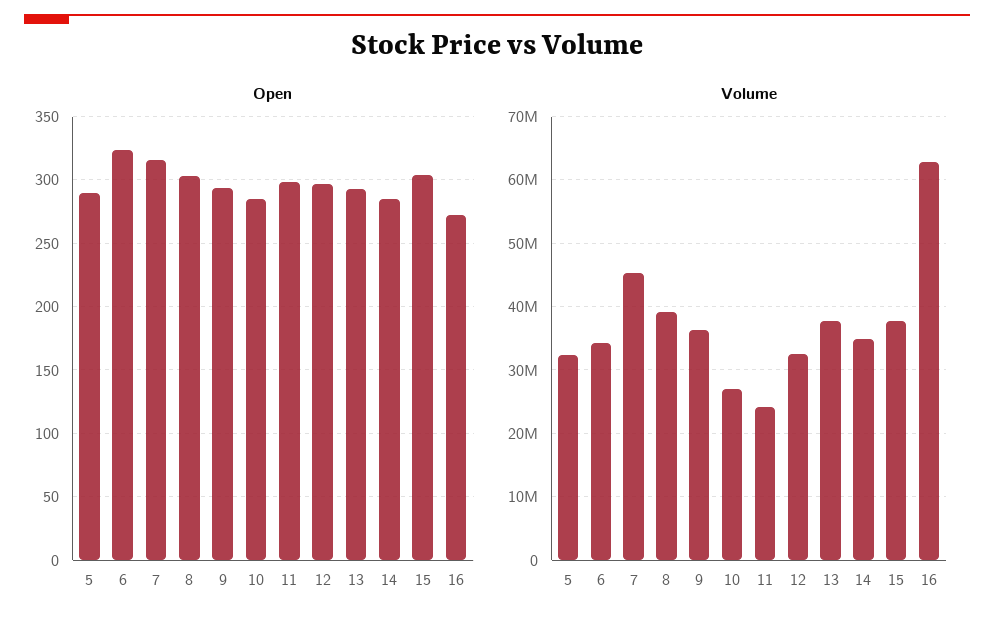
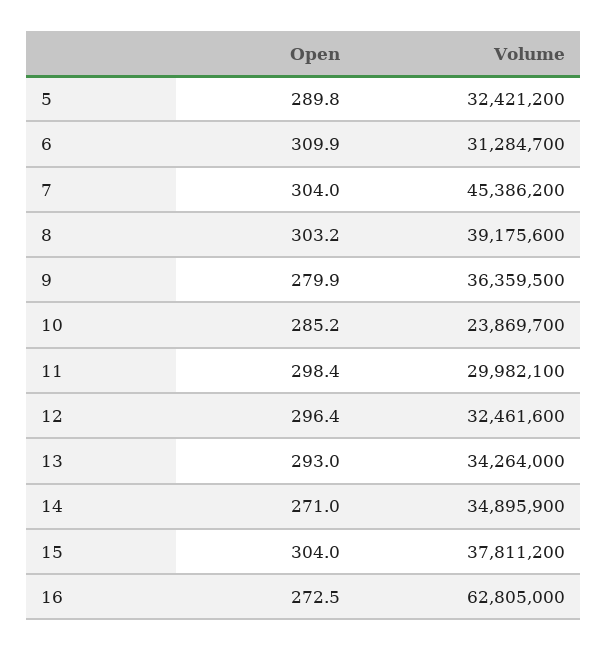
  {
    "Open": {
      "5": 289.8,
-     "6": 325,
+     "6": 309.9,
-     "7": 315,
+     "7": 304,
      "8": 303.2,
-     "9": 295,
+     "9": 279.9,
      "10": 285.2,
      "11": 298.4,
      "12": 296.4,
      "13": 293,
-     "14": 285,
+     "14": 271,
      "15": 304,
      "16": 272.5
    },
    "Volume": {
      "5": 32421200,
-     "6": 34000000,
+     "6": 31284700,
      "7": 45386200,
      "8": 39175600,
      "9": 36359500,
-     "10": 27000000,
+     "10": 23869700,
-     "11": 24000000,
+     "11": 29982100,
      "12": 32461600,
-     "13": 38000000,
+     "13": 34264000,
      "14": 34895900,
      "15": 37811200,
      "16": 62805000
    }
  }

